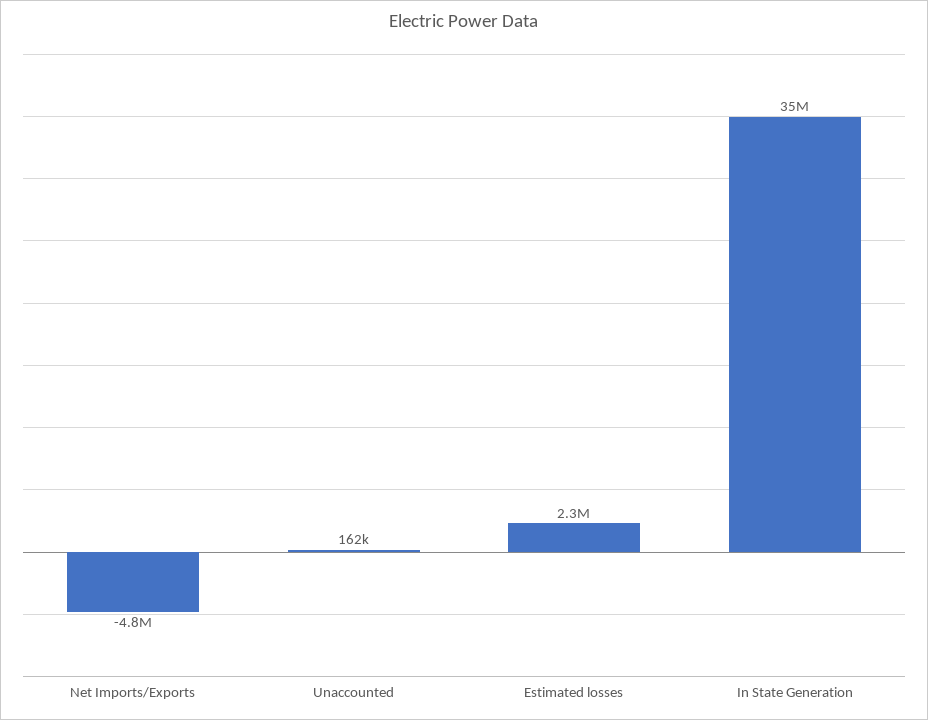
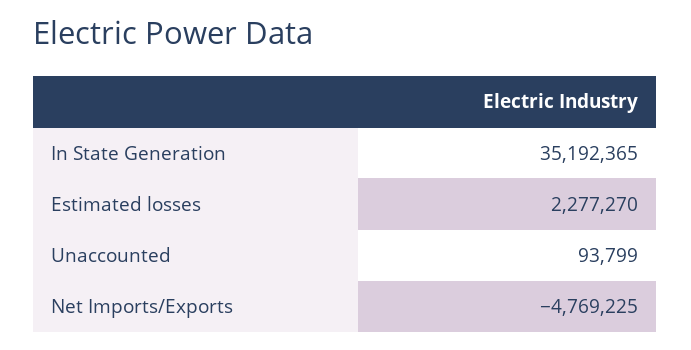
  {
    "Net Imports/Exports": -4769225,
-   "Unaccounted": 162000,
+   "Unaccounted": 93799,
    "Estimated losses": 2277270,
    "In State Generation": 35192365
  }

